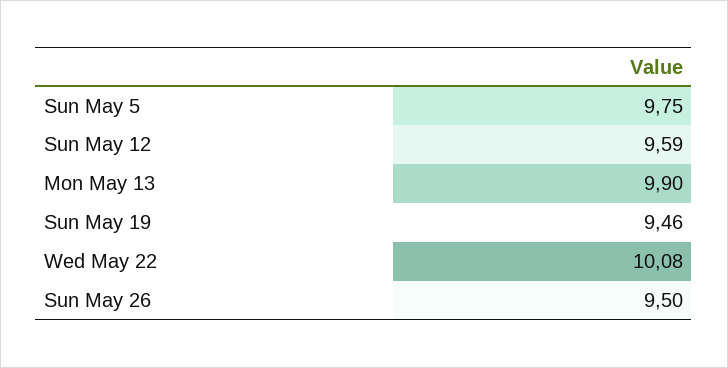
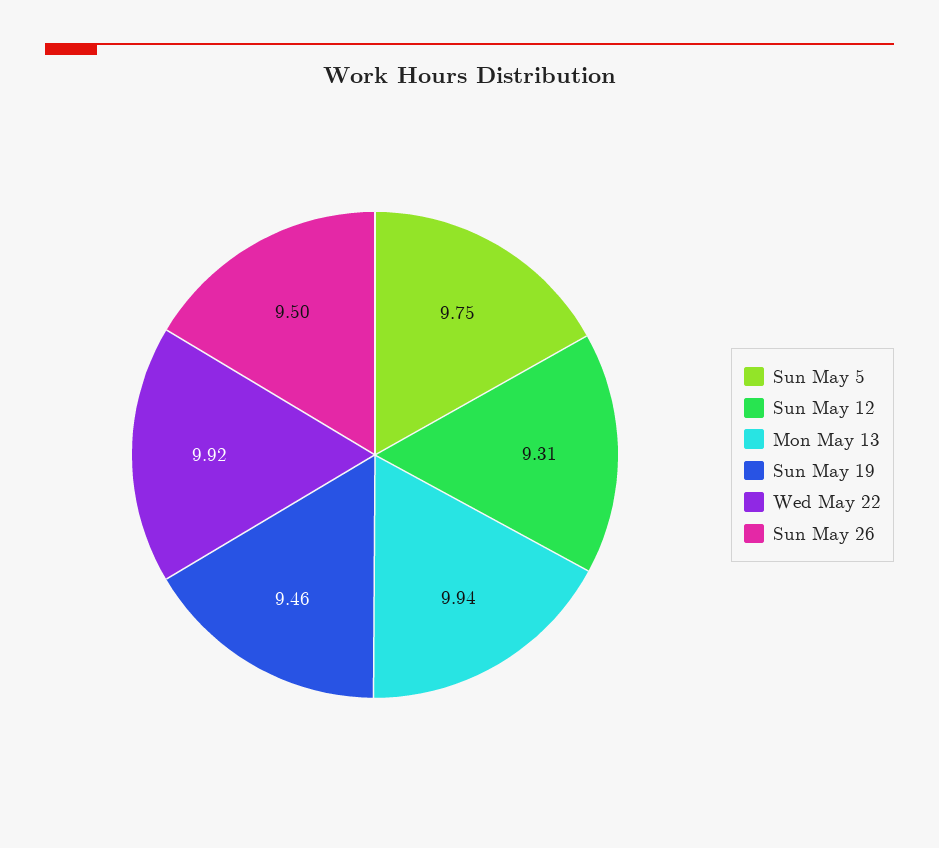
  {
    "Sun May 5": 9.75,
-   "Sun May 12": 9.59,
+   "Sun May 12": 9.31,
-   "Mon May 13": 9.9,
+   "Mon May 13": 9.94,
    "Sun May 19": 9.46,
-   "Wed May 22": 10.08,
+   "Wed May 22": 9.92,
    "Sun May 26": 9.5
  }

